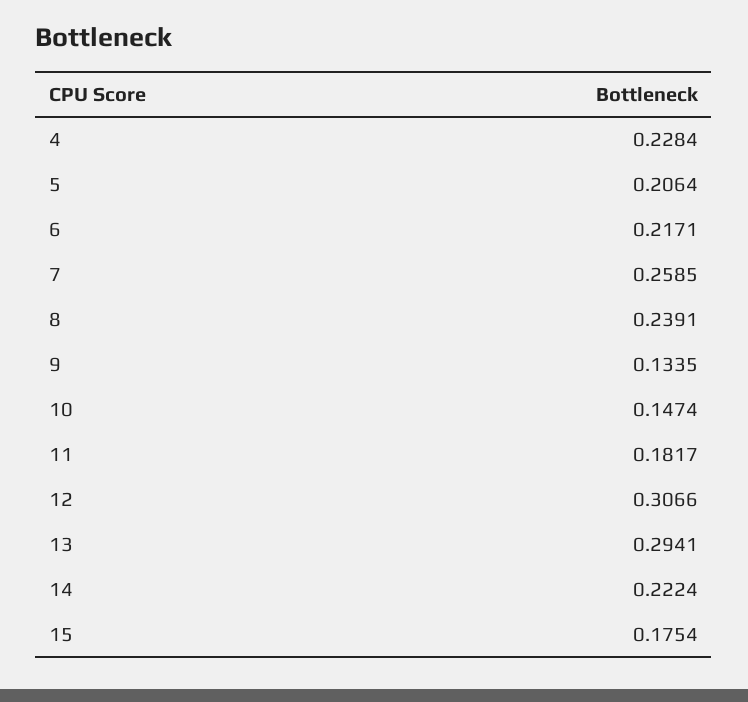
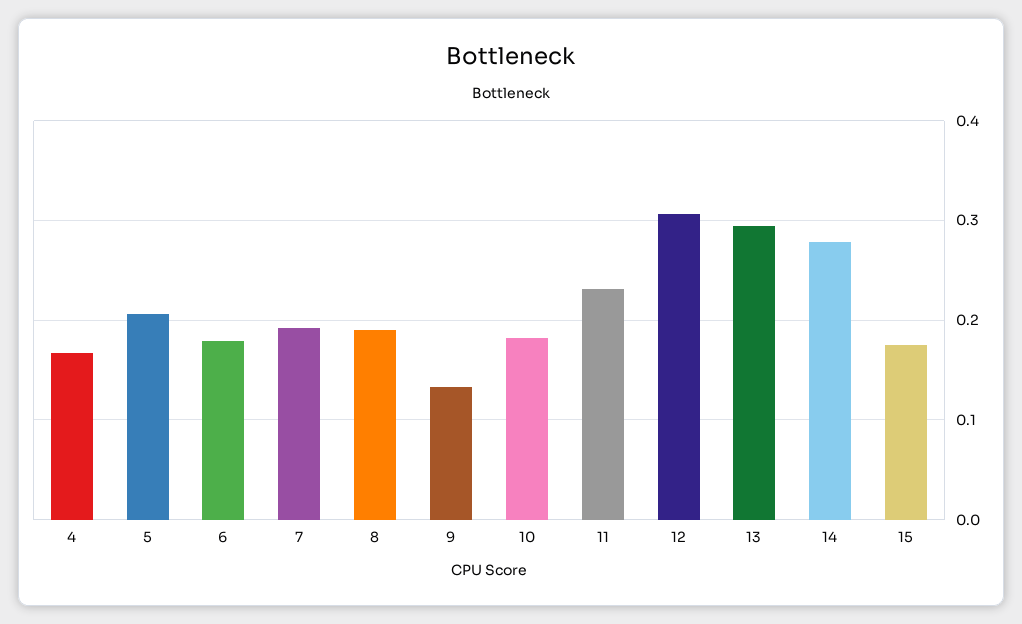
  {
-   "4": 0.2284,
+   "4": 0.17,
    "5": 0.2064,
-   "6": 0.2171,
+   "6": 0.18,
-   "7": 0.2585,
+   "7": 0.19,
-   "8": 0.2391,
+   "8": 0.19,
    "9": 0.1335,
-   "10": 0.1474,
+   "10": 0.18,
-   "11": 0.1817,
+   "11": 0.23,
    "12": 0.3066,
    "13": 0.2941,
-   "14": 0.2224,
+   "14": 0.28,
    "15": 0.1754
  }

